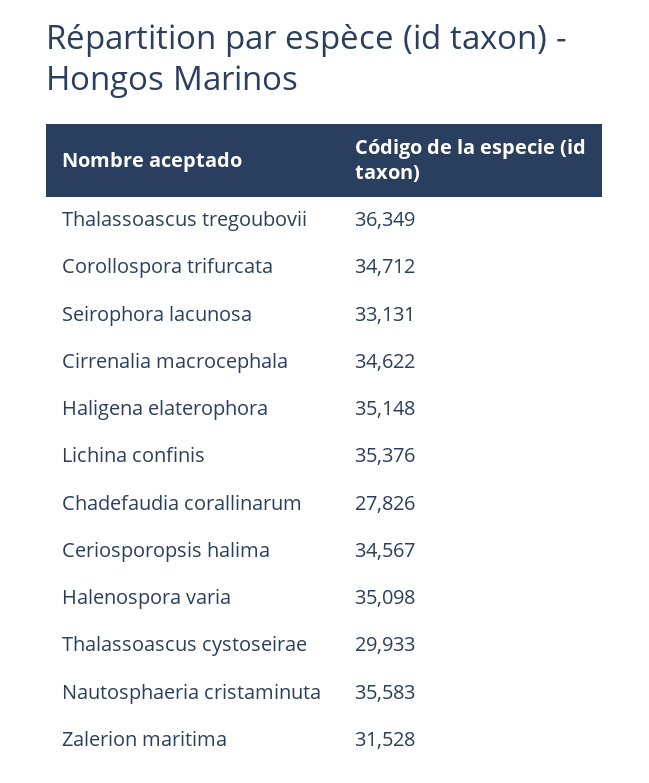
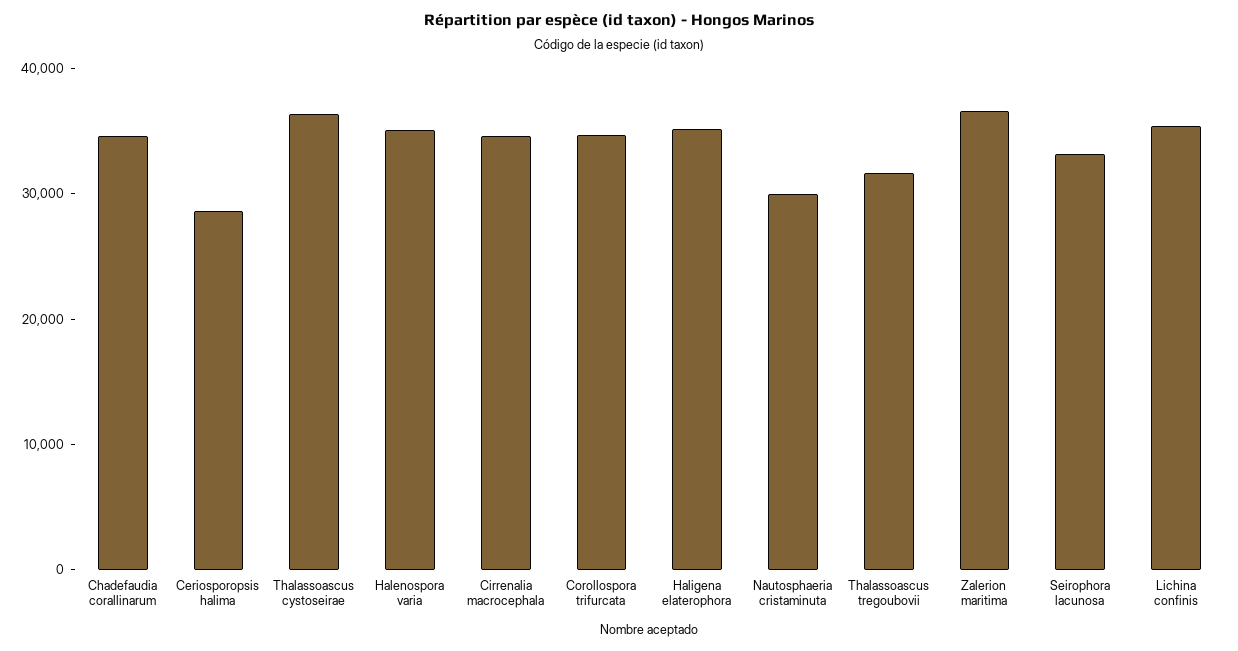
  {
-   "Thalassoascus tregoubovii": 36349,
+   "Thalassoascus tregoubovii": 32000,
    "Corollospora trifurcata": 34712,
    "Seirophora lacunosa": 33131,
    "Cirrenalia macrocephala": 34622,
    "Haligena elaterophora": 35148,
    "Lichina confinis": 35376,
-   "Chadefaudia corallinarum": 27826,
+   "Chadefaudia corallinarum": 34000,
-   "Ceriosporopsis halima": 34567,
+   "Ceriosporopsis halima": 28000,
    "Halenospora varia": 35098,
-   "Thalassoascus cystoseirae": 29933,
+   "Thalassoascus cystoseirae": 36000,
-   "Nautosphaeria cristaminuta": 35583,
+   "Nautosphaeria cristaminuta": 30000,
-   "Zalerion maritima": 31528
+   "Zalerion maritima": 36000
  }

